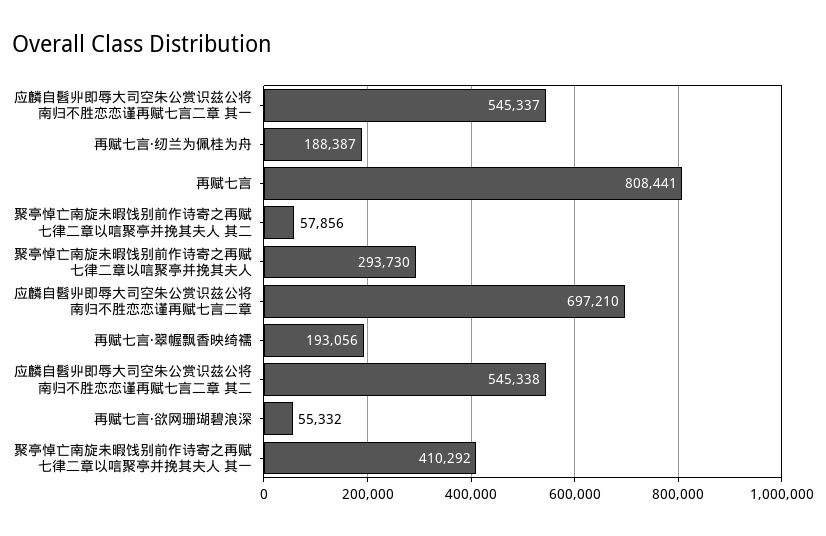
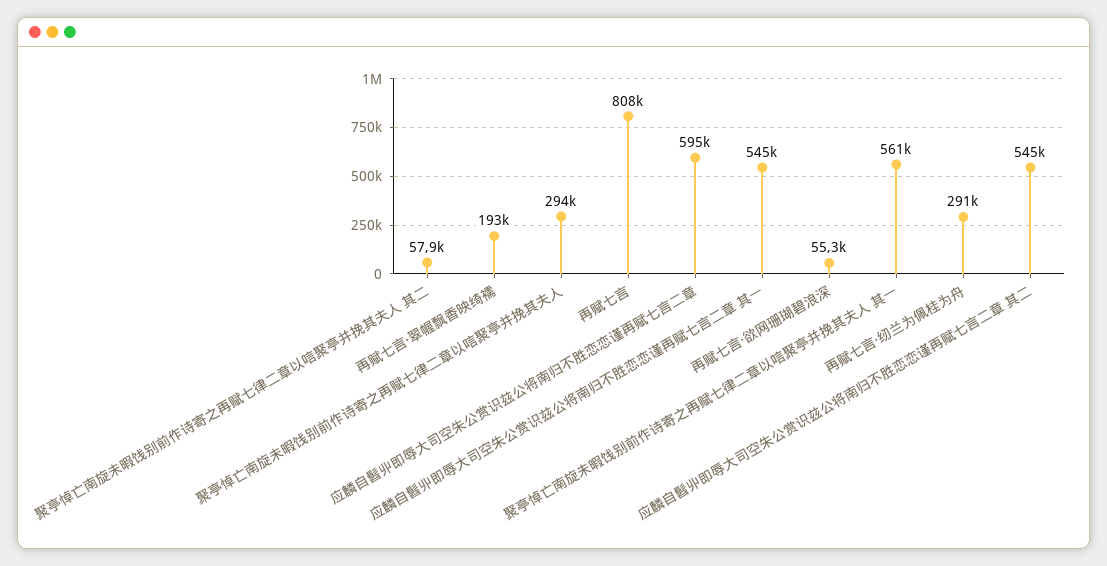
  {
    "应麟自髫丱即辱大司空朱公赏识兹公将南归不胜恋恋谨再赋七言二章 其一": 545337,
-   "再赋七言·纫兰为佩桂为舟": 188387,
+   "再赋七言·纫兰为佩桂为舟": 291000,
    "再赋七言": 808441,
    "聚亭悼亡南旋未暇饯别前作诗寄之再赋七律二章以唁聚亭并挽其夫人 其二": 57856,
    "聚亭悼亡南旋未暇饯别前作诗寄之再赋七律二章以唁聚亭并挽其夫人": 293730,
-   "应麟自髫丱即辱大司空朱公赏识兹公将南归不胜恋恋谨再赋七言二章": 697210,
+   "应麟自髫丱即辱大司空朱公赏识兹公将南归不胜恋恋谨再赋七言二章": 595000,
    "再赋七言·翠幄飘香映绮襦": 193056,
    "应麟自髫丱即辱大司空朱公赏识兹公将南归不胜恋恋谨再赋七言二章 其二": 545338,
    "再赋七言·欲网珊瑚碧浪深": 55332,
-   "聚亭悼亡南旋未暇饯别前作诗寄之再赋七律二章以唁聚亭并挽其夫人 其一": 410292
+   "聚亭悼亡南旋未暇饯别前作诗寄之再赋七律二章以唁聚亭并挽其夫人 其一": 561000
  }

